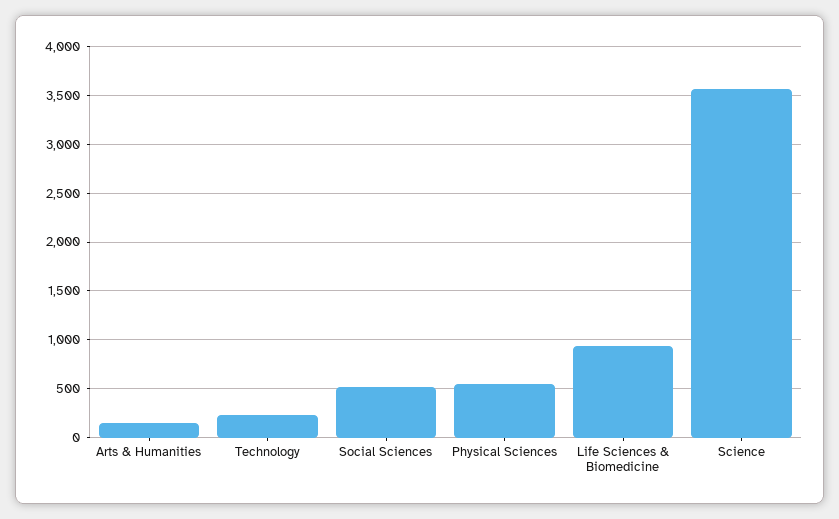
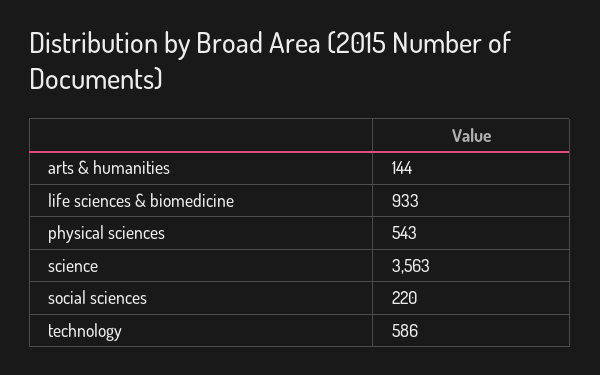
  {
    "Arts & Humanities": 144,
-   "Technology": 200,
+   "Technology": 586,
-   "Social Sciences": 500,
+   "Social Sciences": 220,
    "Physical Sciences": 543,
    "Life Sciences & Biomedicine": 933,
    "Science": 3563
  }

